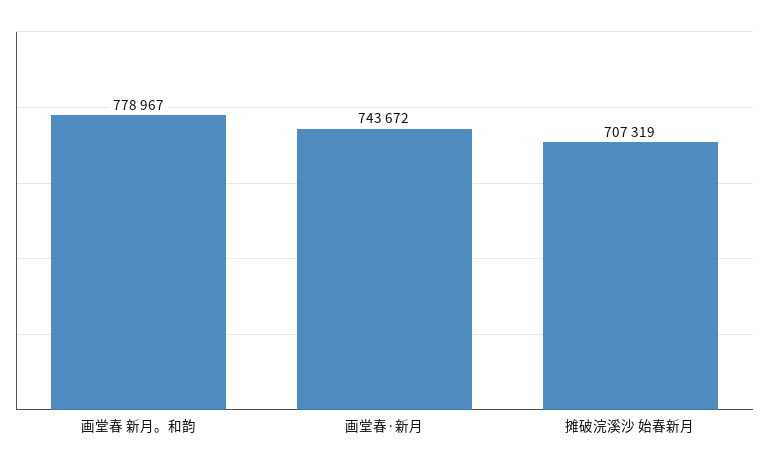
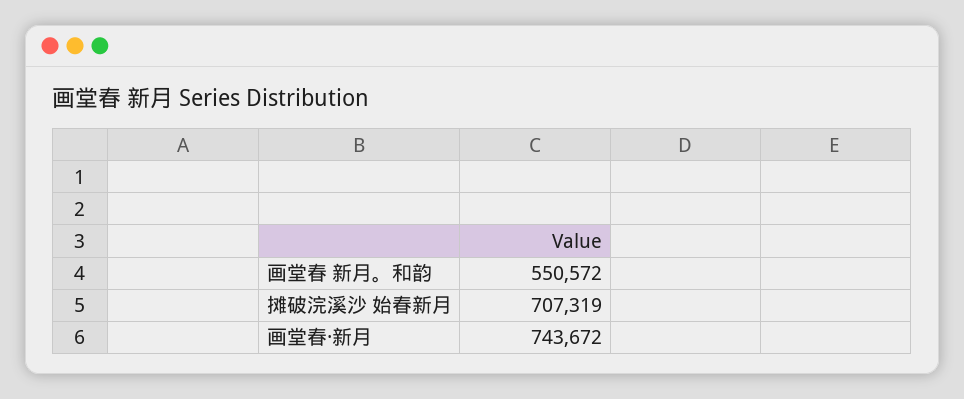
  {
-   "画堂春 新月。和韵": 778967,
+   "画堂春 新月。和韵": 550572,
    "画堂春·新月": 743672,
    "摊破浣溪沙 始春新月": 707319
  }

